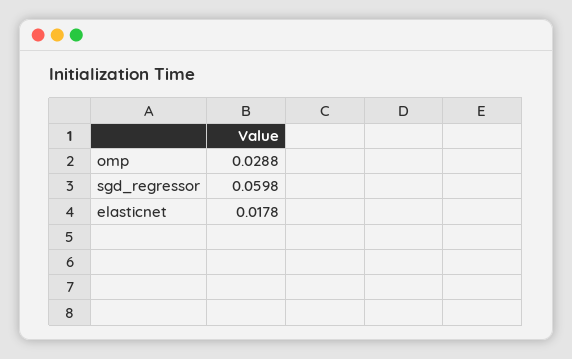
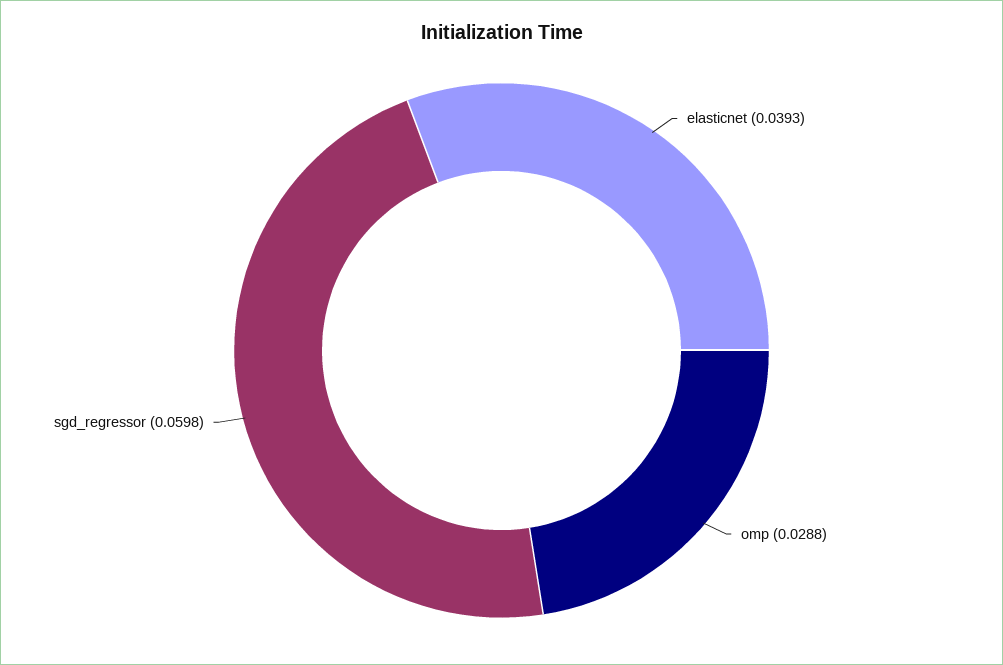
  {
    "omp": 0.0288,
    "sgd_regressor": 0.0598,
-   "elasticnet": 0.0178
+   "elasticnet": 0.0393
  }

